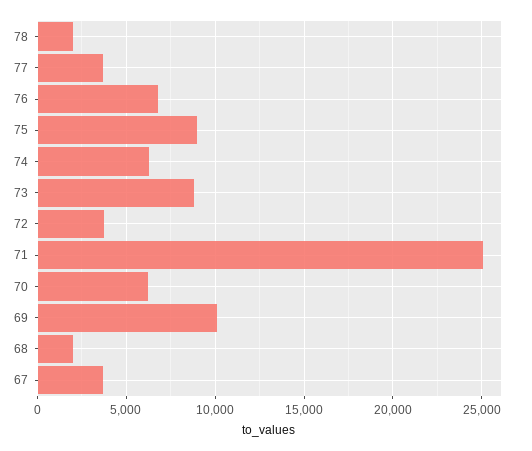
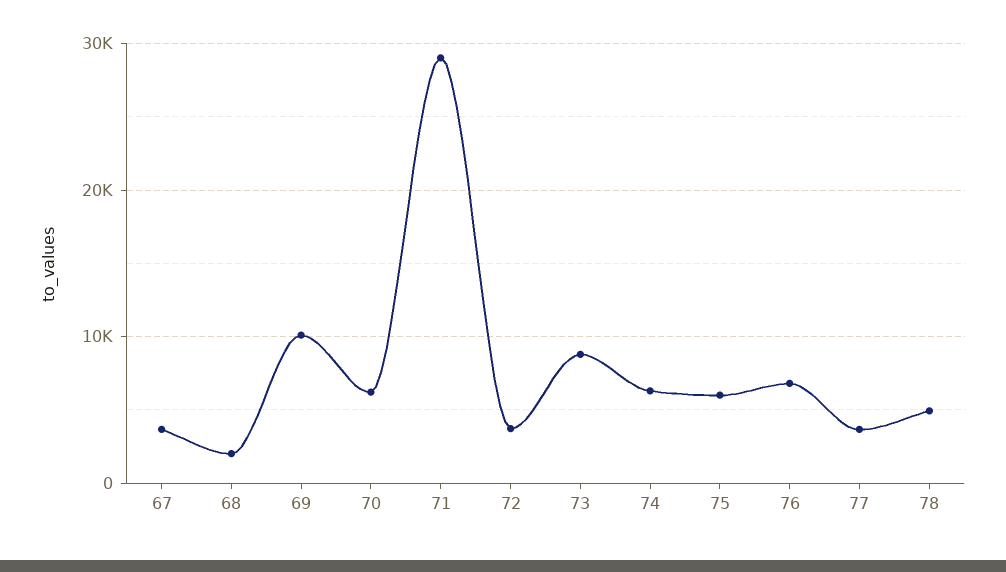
  {
-   "78": 2000,
+   "78": 5000,
    "77": 3500,
    "76": 7000,
-   "75": 9000,
+   "75": 6000,
    "74": 6500,
    "73": 9000,
    "72": 3500,
-   "71": 25000,
+   "71": 29000,
    "70": 6000,
    "69": 10000,
    "68": 2000,
    "67": 3500
  }

